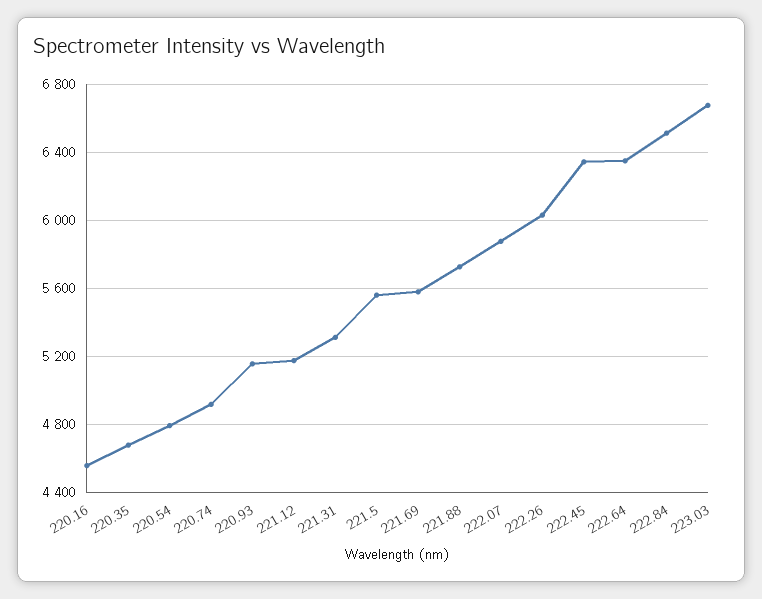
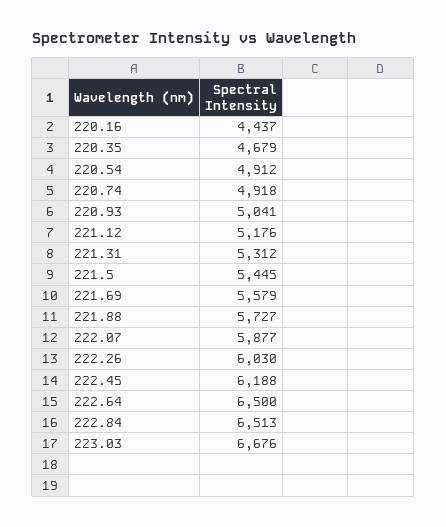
  {
-   "220.16": 4550,
+   "220.16": 4437,
    "220.35": 4679,
-   "220.54": 4800,
+   "220.54": 4912,
    "220.74": 4918,
-   "220.93": 5150,
+   "220.93": 5041,
    "221.12": 5176,
    "221.31": 5312,
-   "221.5": 5550,
+   "221.5": 5445,
    "221.69": 5579,
    "221.88": 5727,
    "222.07": 5877,
    "222.26": 6030,
-   "222.45": 6350,
+   "222.45": 6188,
-   "222.64": 6350,
+   "222.64": 6500,
    "222.84": 6513,
    "223.03": 6676
  }

